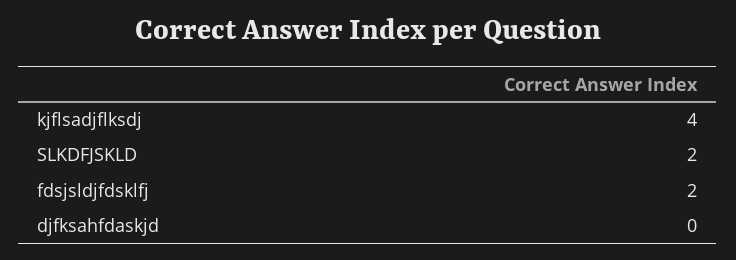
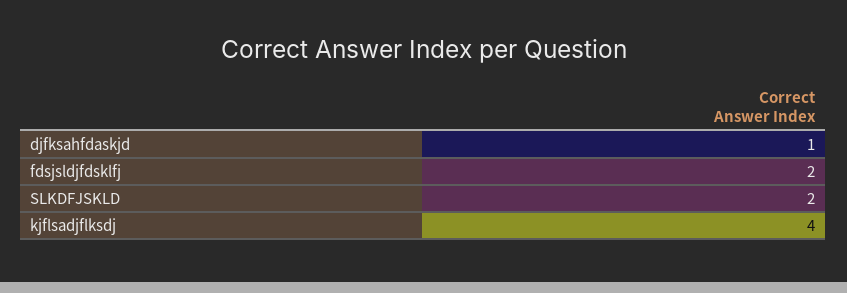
  {
    "kjflsadjflksdj": 4,
    "SLKDFJSKLD": 2,
    "fdsjsldjfdsklfj": 2,
-   "djfksahfdaskjd": 0
+   "djfksahfdaskjd": 1
  }

